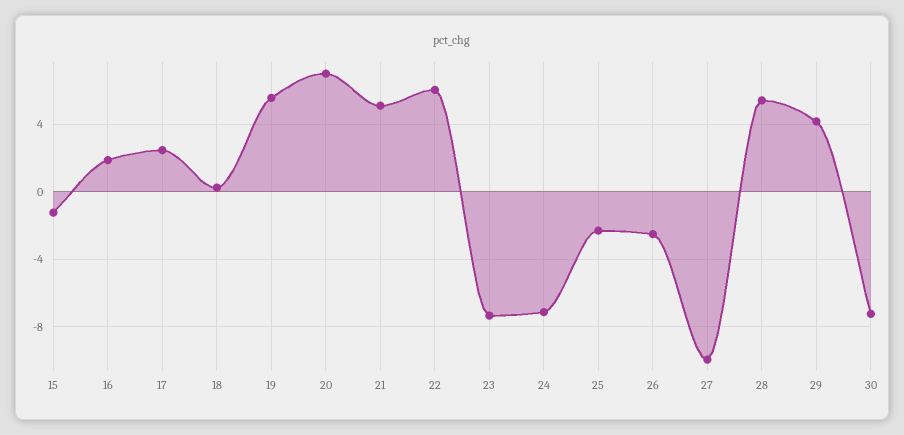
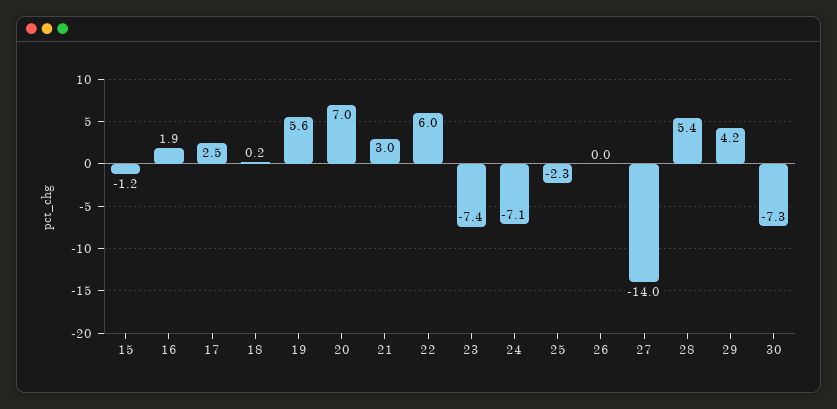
  {
    "15": -1.2,
    "16": 1.9,
    "17": 2.5,
    "18": 0.2,
    "19": 5.6,
    "20": 7,
-   "21": 5,
+   "21": 3,
    "22": 6,
    "23": -7.4,
    "24": -7.1,
    "25": -2.3,
-   "26": -2.5,
+   "26": 0,
-   "27": -10,
+   "27": -14,
    "28": 5.4,
    "29": 4.2,
    "30": -7.3
  }

